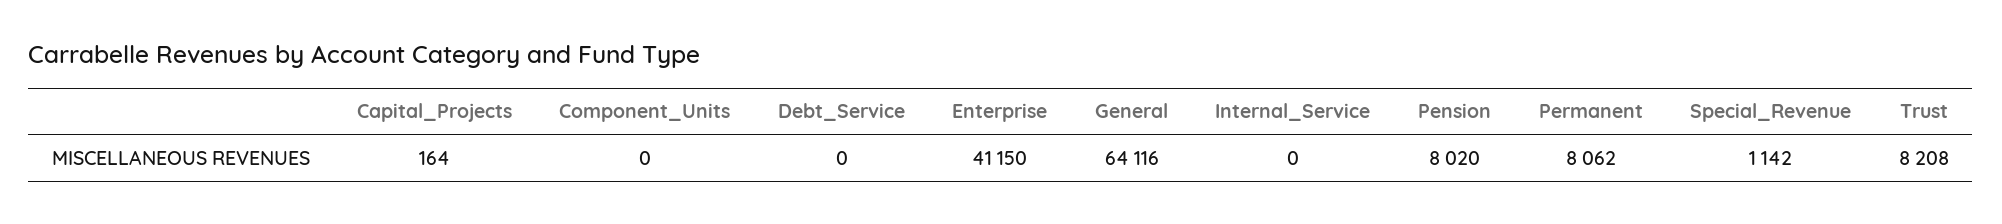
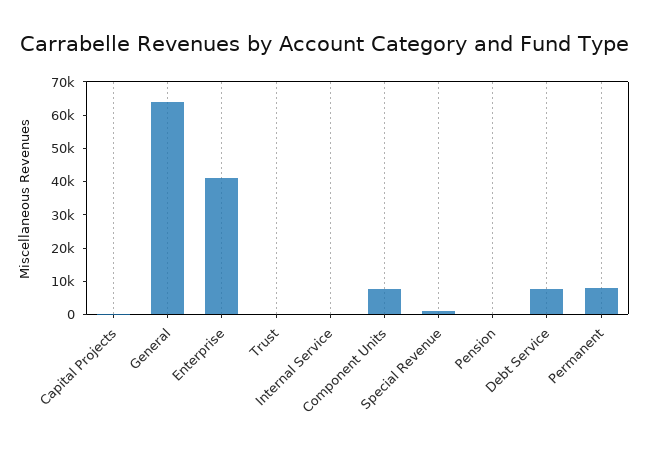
  {
    "Capital_Projects": 164,
-   "Component_Units": 0,
+   "Component_Units": 7500,
-   "Debt_Service": 0,
+   "Debt_Service": 7500,
    "Enterprise": 41150,
    "General": 64116,
    "Internal_Service": 0,
-   "Pension": 8020,
+   "Pension": 0,
    "Permanent": 8062,
    "Special_Revenue": 1142,
-   "Trust": 8208
+   "Trust": 0
  }

